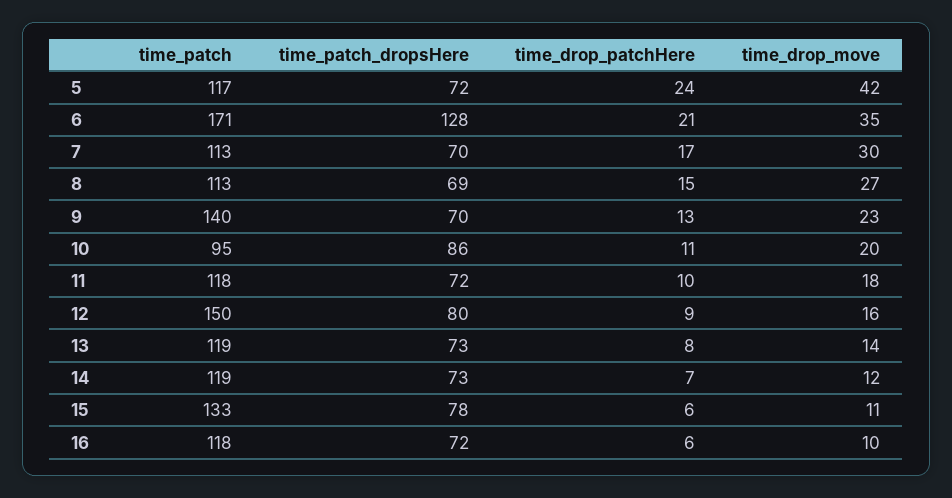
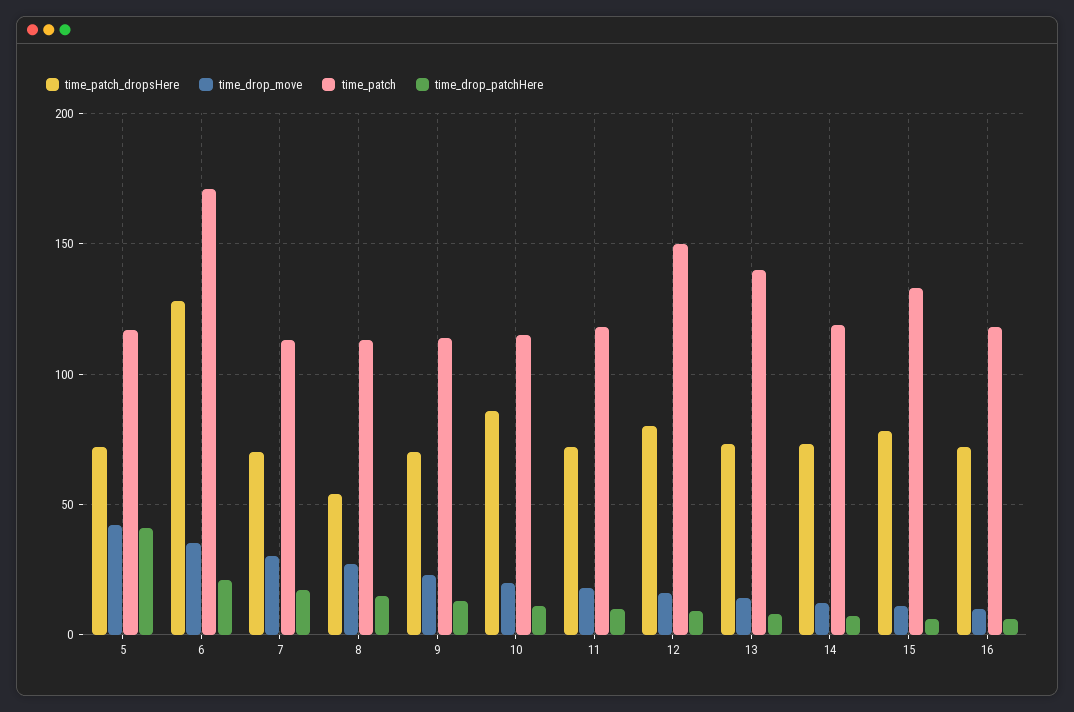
  {
    "time_patch": {
      "5": 117,
      "6": 171,
      "7": 113,
      "8": 113,
-     "9": 140,
+     "9": 115,
-     "10": 95,
+     "10": 115,
      "11": 118,
      "12": 150,
-     "13": 119,
+     "13": 140,
      "14": 119,
      "15": 133,
      "16": 118
    },
    "time_patch_dropsHere": {
      "5": 72,
      "6": 128,
      "7": 70,
-     "8": 69,
+     "8": 55,
      "9": 70,
      "10": 86,
      "11": 72,
      "12": 80,
      "13": 73,
      "14": 73,
      "15": 78,
      "16": 72
    },
    "time_drop_patchHere": {
-     "5": 24,
+     "5": 40,
      "6": 21,
      "7": 17,
      "8": 15,
      "9": 13,
      "10": 11,
      "11": 10,
      "12": 9,
      "13": 8,
      "14": 7,
      "15": 6,
      "16": 6
    },
    "time_drop_move": {
      "5": 42,
      "6": 35,
      "7": 30,
      "8": 27,
      "9": 23,
      "10": 20,
      "11": 18,
      "12": 16,
      "13": 14,
      "14": 12,
      "15": 11,
      "16": 10
    }
  }

